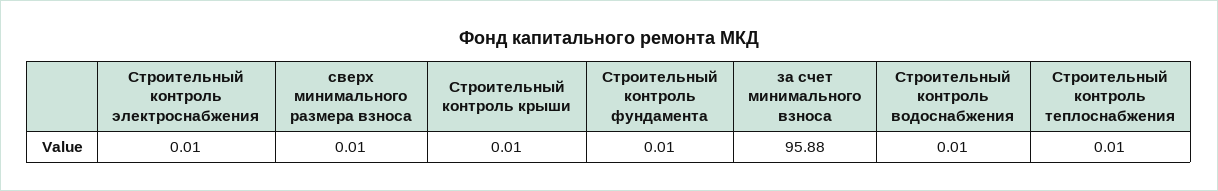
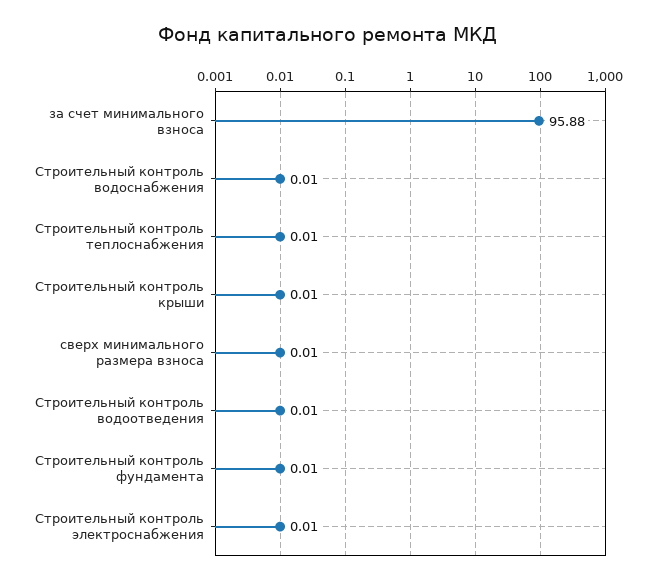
  {
    "Строительный контроль электроснабжения": 0.01,
    "сверх минимального размера взноса": 0.01,
    "Строительный контроль крыши": 0.01,
    "Строительный контроль фундамента": 0.01,
    "за счет минимального взноса": 95.88,
    "Строительный контроль водоснабжения": 0.01,
-   "Строительный контроль теплоснабжения": 0.01
+   "Строительный контроль теплоснабжения": 0.01,
+   "Строительный контроль водоотведения": 0.01
  }

